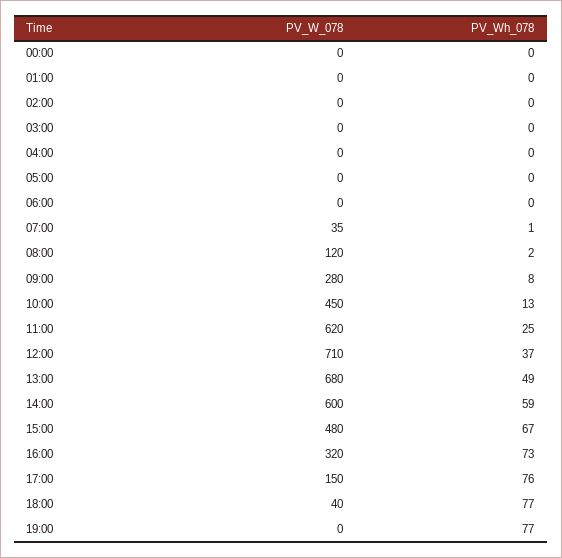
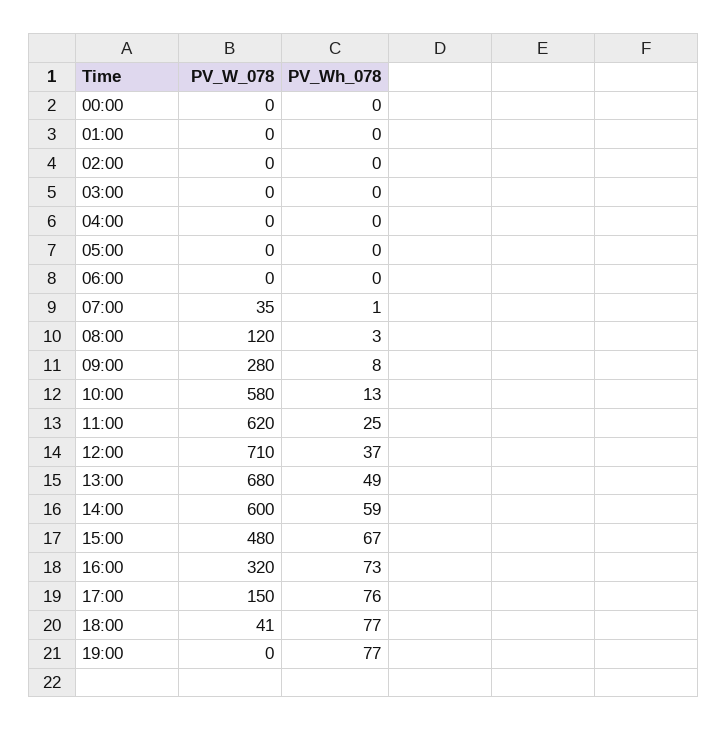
  {
    "PV_W_078": {
      "00:00": 0,
      "01:00": 0,
      "02:00": 0,
      "03:00": 0,
      "04:00": 0,
      "05:00": 0,
      "06:00": 0,
      "07:00": 35,
      "08:00": 120,
      "09:00": 280,
-     "10:00": 450,
+     "10:00": 580,
      "11:00": 620,
      "12:00": 710,
      "13:00": 680,
      "14:00": 600,
      "15:00": 480,
      "16:00": 320,
      "17:00": 150,
-     "18:00": 40,
+     "18:00": 41,
      "19:00": 0
    },
    "PV_Wh_078": {
      "00:00": 0,
      "01:00": 0,
      "02:00": 0,
      "03:00": 0,
      "04:00": 0,
      "05:00": 0,
      "06:00": 0,
      "07:00": 1,
-     "08:00": 2,
+     "08:00": 3,
      "09:00": 8,
      "10:00": 13,
      "11:00": 25,
      "12:00": 37,
      "13:00": 49,
      "14:00": 59,
      "15:00": 67,
      "16:00": 73,
      "17:00": 76,
      "18:00": 77,
      "19:00": 77
    }
  }

